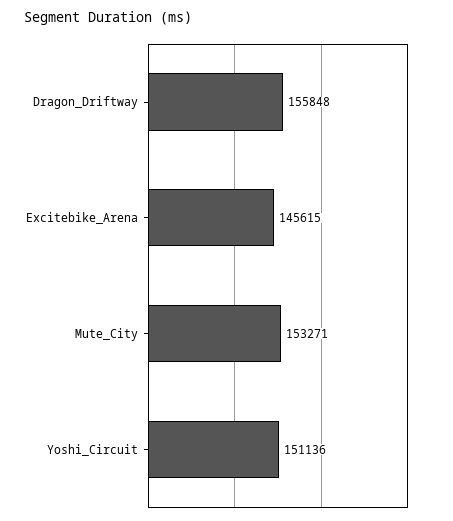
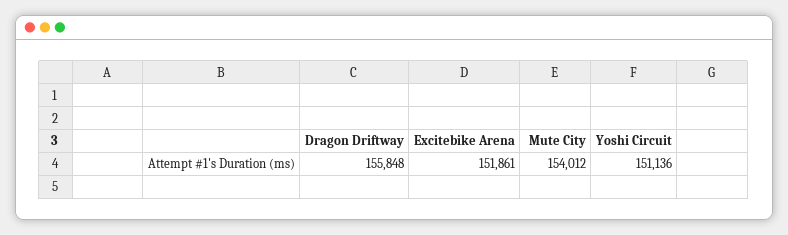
  {
    "Dragon_Driftway": 155848,
-   "Excitebike_Arena": 145615,
+   "Excitebike_Arena": 151861,
-   "Mute_City": 153271,
+   "Mute_City": 154012,
    "Yoshi_Circuit": 151136
  }

